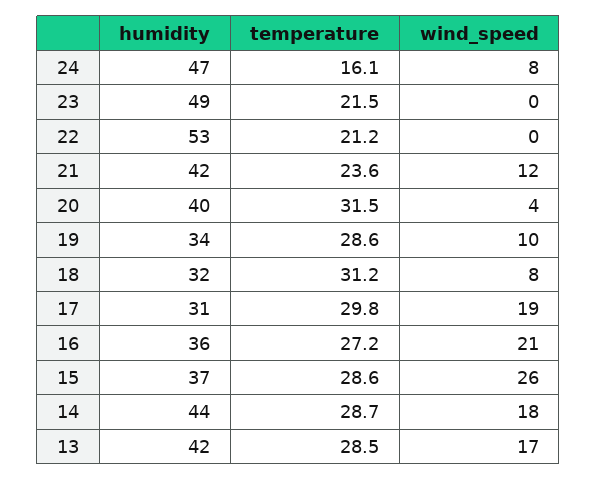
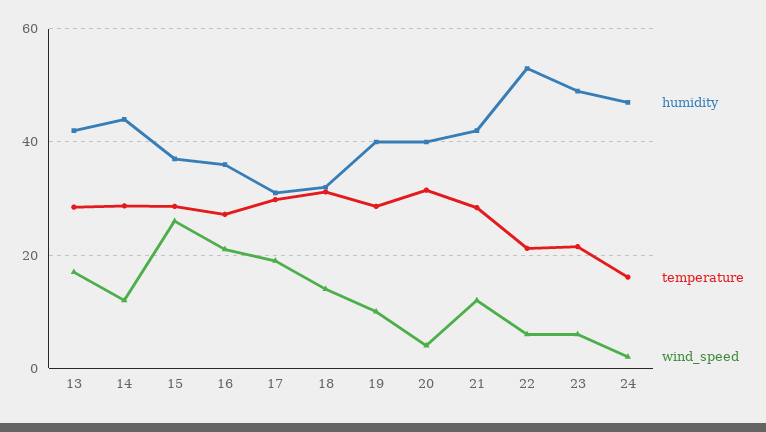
  {
    "humidity": {
      "24": 47,
      "23": 49,
      "22": 53,
      "21": 42,
      "20": 40,
-     "19": 34,
+     "19": 40,
      "18": 32,
      "17": 31,
      "16": 36,
      "15": 37,
      "14": 44,
      "13": 42
    },
    "temperature": {
      "24": 16.1,
      "23": 21.5,
      "22": 21.2,
-     "21": 23.6,
+     "21": 28,
      "20": 31.5,
      "19": 28.6,
      "18": 31.2,
      "17": 29.8,
      "16": 27.2,
      "15": 28.6,
      "14": 28.7,
      "13": 28.5
    },
    "wind_speed": {
-     "24": 8,
+     "24": 2,
-     "23": 0,
+     "23": 6,
-     "22": 0,
+     "22": 6,
      "21": 12,
      "20": 4,
      "19": 10,
-     "18": 8,
+     "18": 14,
      "17": 19,
      "16": 21,
      "15": 26,
-     "14": 18,
+     "14": 12,
      "13": 17
    }
  }

